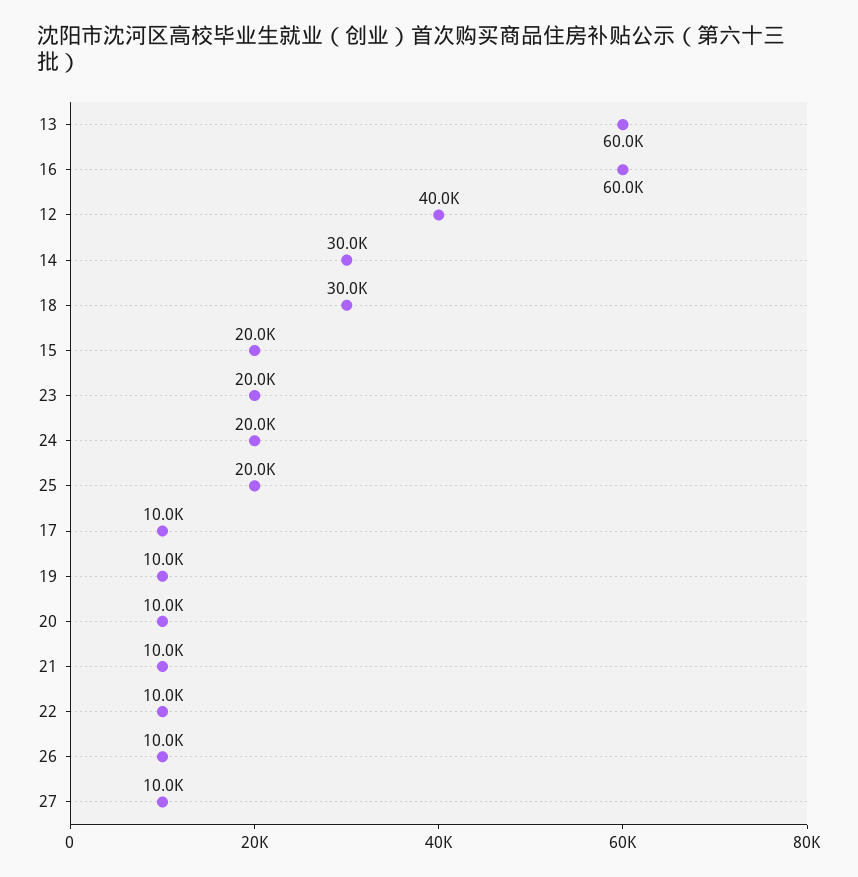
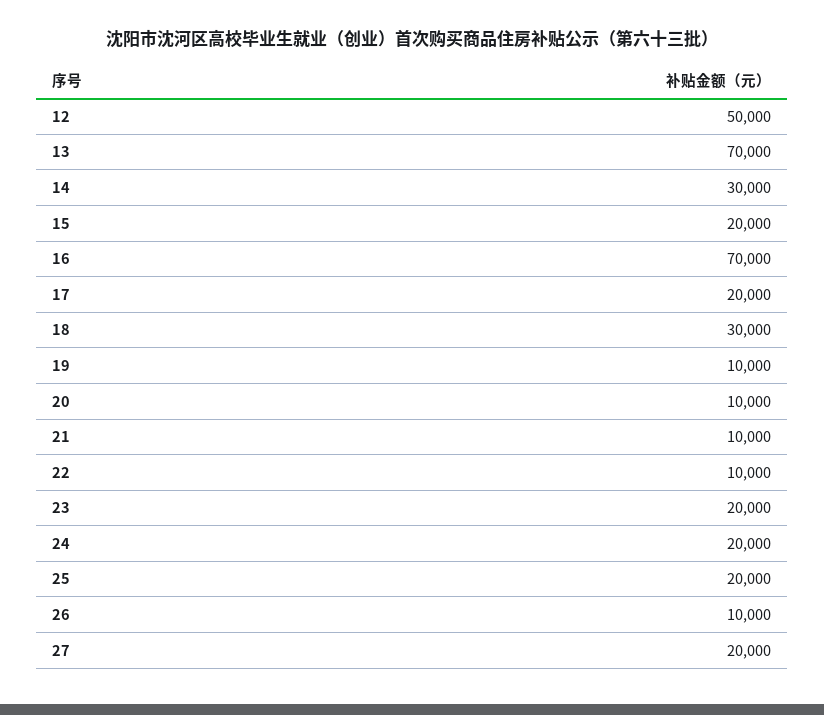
  {
-   "13": 60000,
+   "13": 70000,
-   "16": 60000,
+   "16": 70000,
-   "12": 40000,
+   "12": 50000,
    "14": 30000,
    "18": 30000,
    "15": 20000,
    "23": 20000,
    "24": 20000,
    "25": 20000,
-   "17": 10000,
+   "17": 20000,
    "19": 10000,
    "20": 10000,
    "21": 10000,
    "22": 10000,
    "26": 10000,
-   "27": 10000
+   "27": 20000
  }

